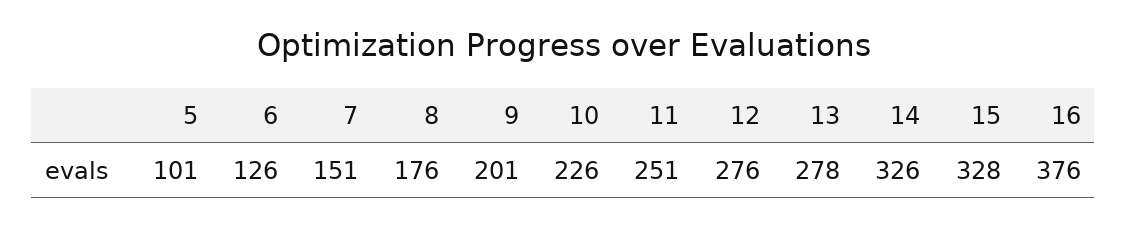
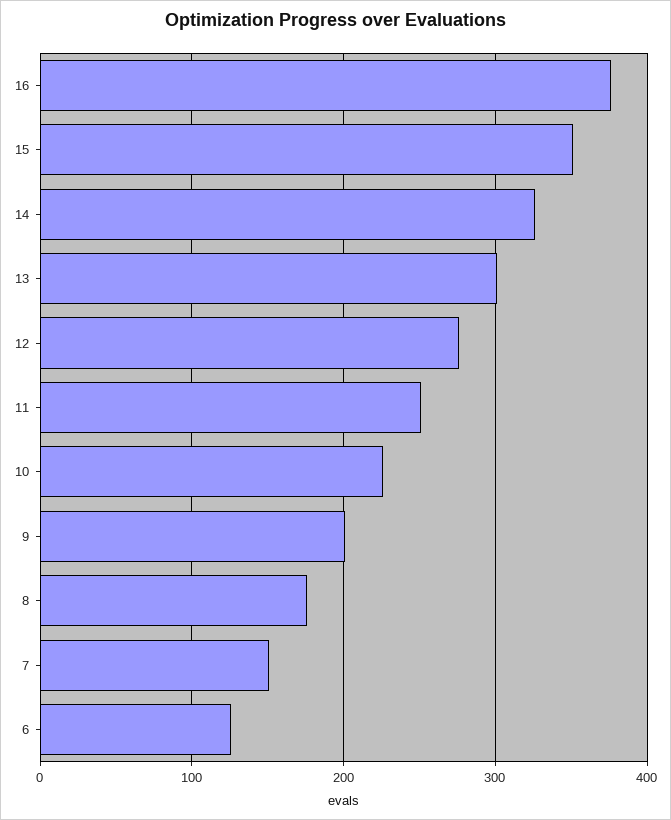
  {
-   "5": 101,
    "6": 126,
    "7": 151,
    "8": 176,
    "9": 201,
    "10": 226,
    "11": 251,
    "12": 276,
-   "13": 278,
+   "13": 300,
    "14": 326,
-   "15": 328,
+   "15": 350,
    "16": 376
  }

